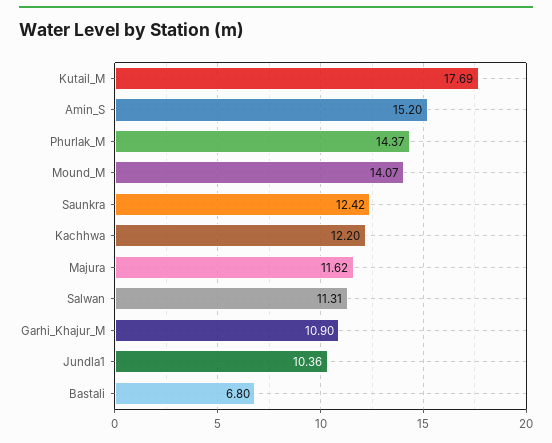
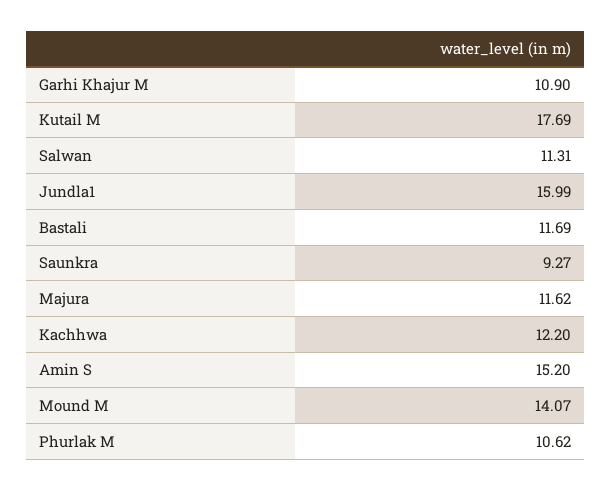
  {
    "Kutail_M": 17.69,
    "Amin_S": 15.2,
-   "Phurlak_M": 14.37,
+   "Phurlak_M": 10.62,
    "Mound_M": 14.07,
-   "Saunkra": 12.42,
+   "Saunkra": 9.27,
    "Kachhwa": 12.2,
    "Majura": 11.62,
    "Salwan": 11.31,
    "Garhi_Khajur_M": 10.9,
-   "Jundla1": 10.36,
+   "Jundla1": 15.99,
-   "Bastali": 6.8
+   "Bastali": 11.69
  }

